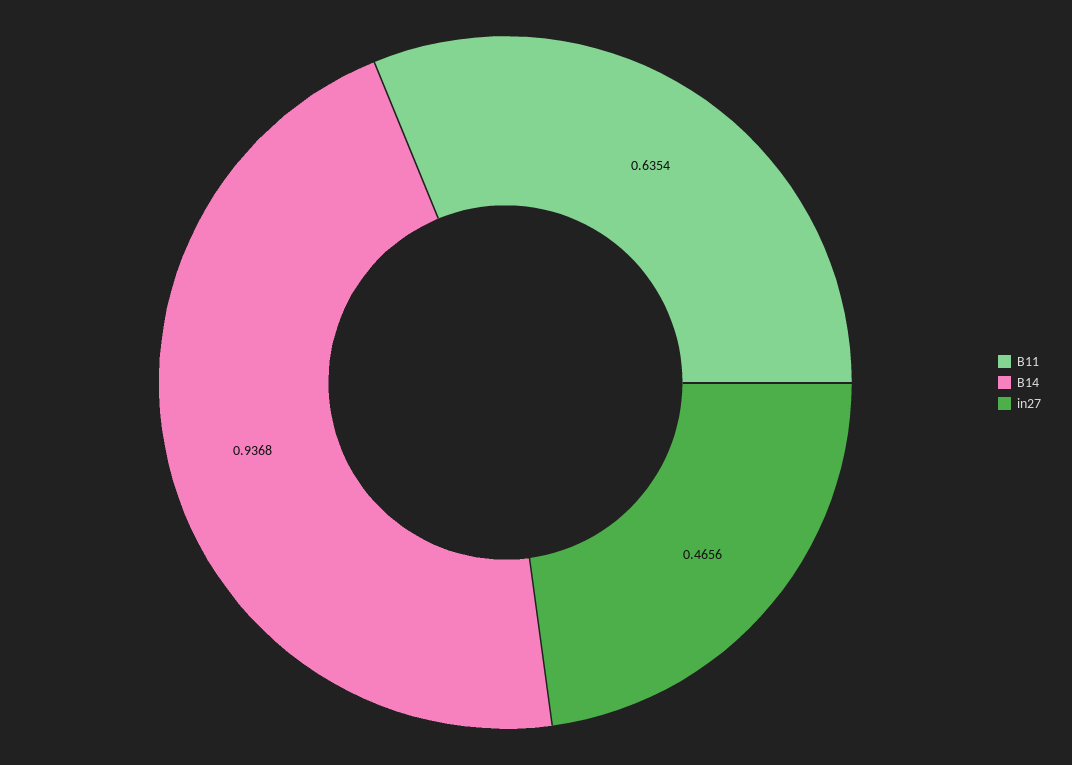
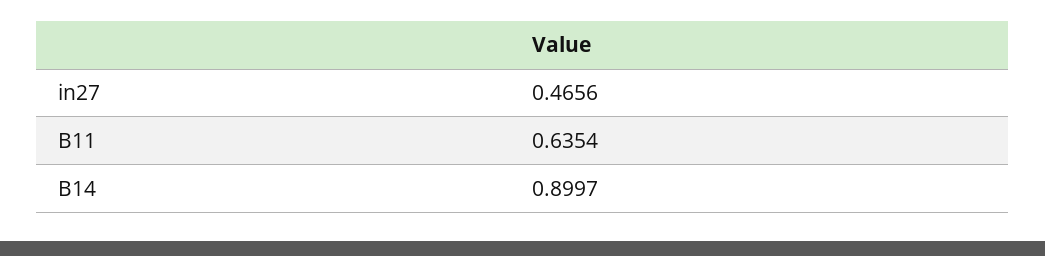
  {
    "B11": 0.6354,
-   "B14": 0.9368,
+   "B14": 0.8997,
    "in27": 0.4656
  }

